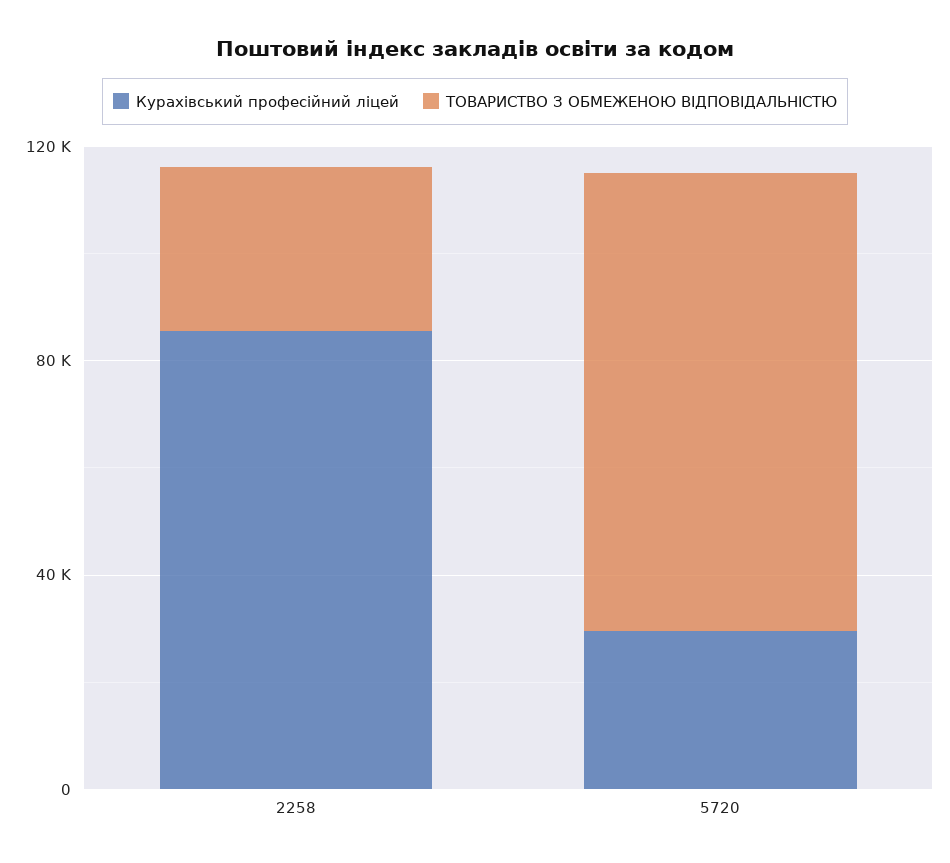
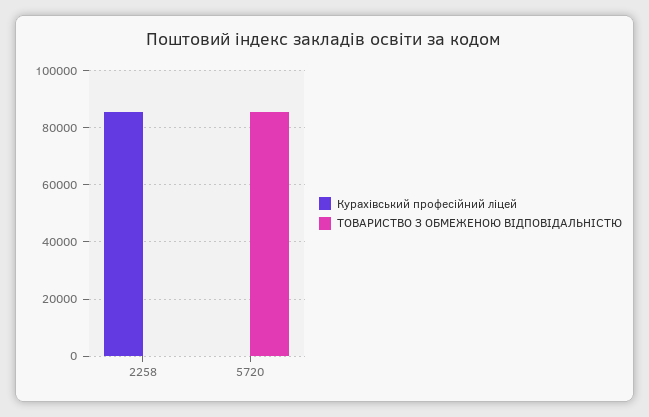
  {
    "Курахівський професійний ліцей": {
      "2258": 85000,
-     "5720": 30000
+     "5720": 0
    },
    "ТОВАРИСТВО З ОБМЕЖЕНОЮ ВІДПОВІДАЛЬНІСТЮ": {
-     "2258": 30000,
+     "2258": 0,
      "5720": 85000
    }
  }

